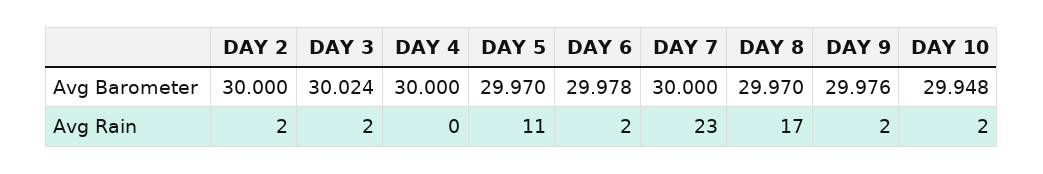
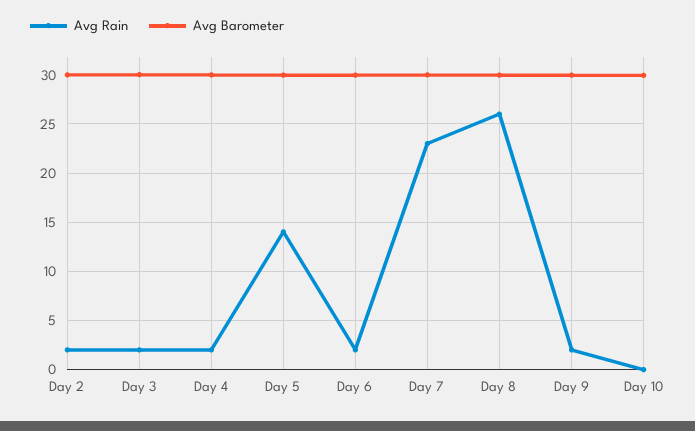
  {
    "Avg Barometer": {
      "DAY 2": 30,
      "DAY 3": 30.024,
      "DAY 4": 30,
      "DAY 5": 29.97,
      "DAY 6": 29.978,
      "DAY 7": 30,
      "DAY 8": 29.97,
      "DAY 9": 29.976,
      "DAY 10": 29.948
    },
    "Avg Rain": {
      "DAY 2": 2,
      "DAY 3": 2,
-     "DAY 4": 0,
+     "DAY 4": 2,
-     "DAY 5": 11,
+     "DAY 5": 14,
      "DAY 6": 2,
      "DAY 7": 23,
-     "DAY 8": 17,
+     "DAY 8": 26,
      "DAY 9": 2,
-     "DAY 10": 2
+     "DAY 10": 0
    }
  }

